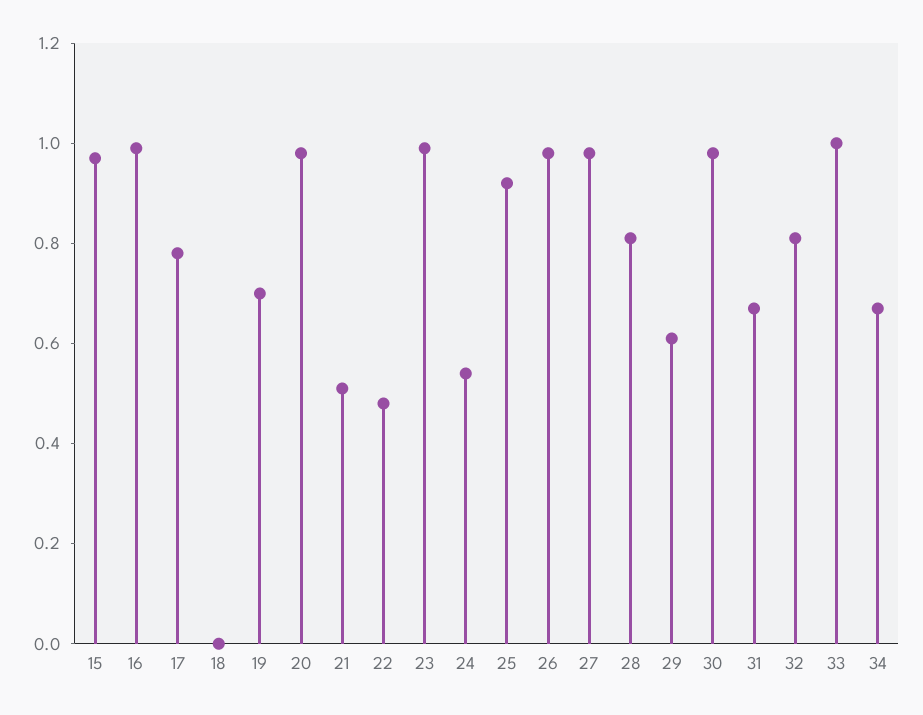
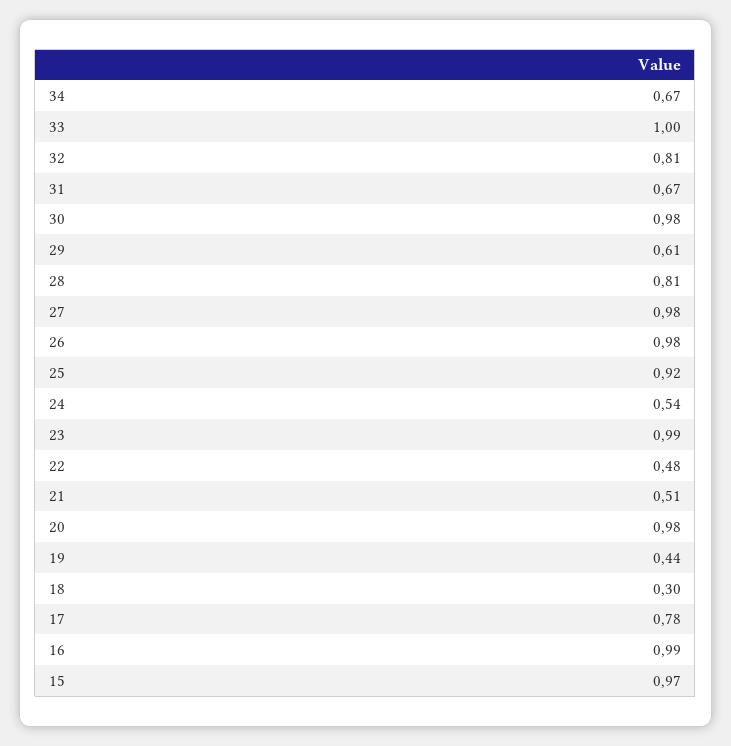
  {
    "15": 0.97,
    "16": 0.99,
    "17": 0.78,
-   "18": 0,
+   "18": 0.3,
-   "19": 0.7,
+   "19": 0.44,
    "20": 0.98,
    "21": 0.51,
    "22": 0.48,
    "23": 0.99,
    "24": 0.54,
    "25": 0.92,
    "26": 0.98,
    "27": 0.98,
    "28": 0.81,
    "29": 0.61,
    "30": 0.98,
    "31": 0.67,
    "32": 0.81,
    "33": 1,
    "34": 0.67
  }

